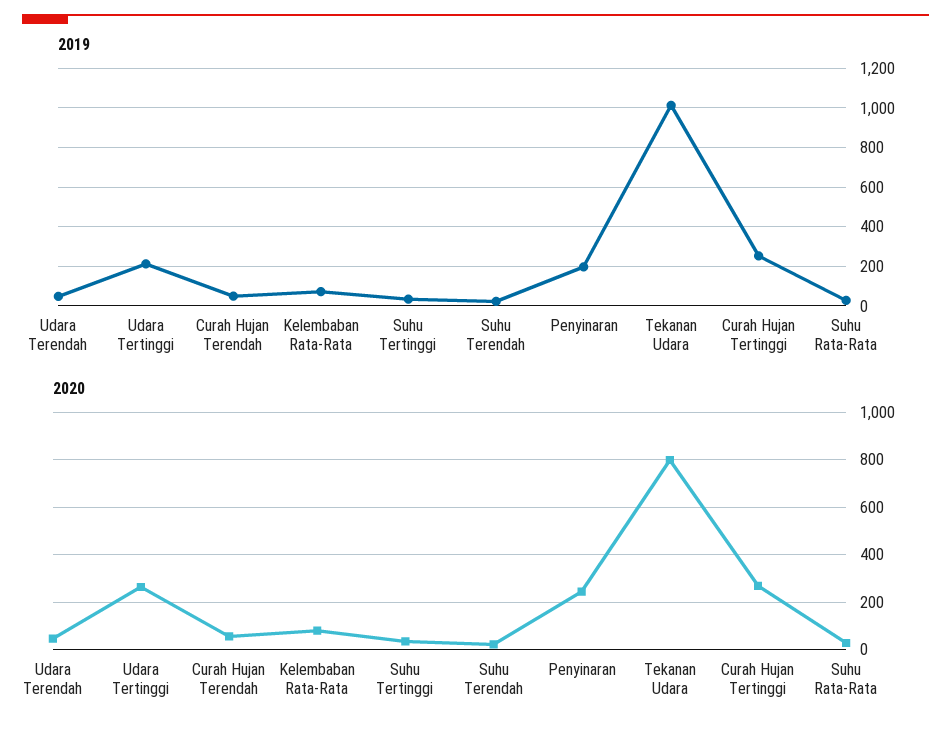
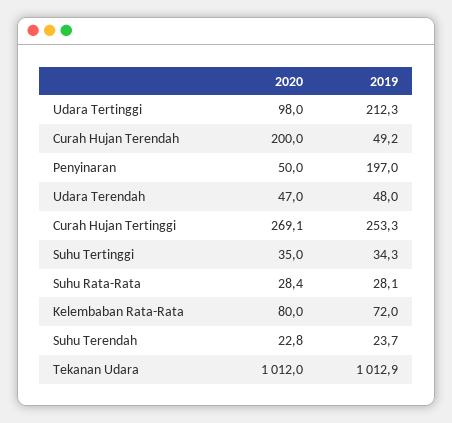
  {
    "2019": {
      "Udara Terendah": 48,
      "Udara Tertinggi": 212.3,
      "Curah Hujan Terendah": 49.2,
      "Kelembaban Rata-Rata": 72,
      "Suhu Tertinggi": 34.3,
      "Suhu Terendah": 23.7,
      "Penyinaran": 197,
      "Tekanan Udara": 1012.9,
      "Curah Hujan Tertinggi": 253.3,
      "Suhu Rata-Rata": 28.1
    },
    "2020": {
      "Udara Terendah": 47,
-     "Udara Tertinggi": 250,
+     "Udara Tertinggi": 98,
-     "Curah Hujan Terendah": 50,
+     "Curah Hujan Terendah": 200,
      "Kelembaban Rata-Rata": 80,
      "Suhu Tertinggi": 35,
      "Suhu Terendah": 22.8,
-     "Penyinaran": 250,
+     "Penyinaran": 50,
-     "Tekanan Udara": 800,
+     "Tekanan Udara": 1012,
      "Curah Hujan Tertinggi": 269.1,
      "Suhu Rata-Rata": 28.4
    }
  }

